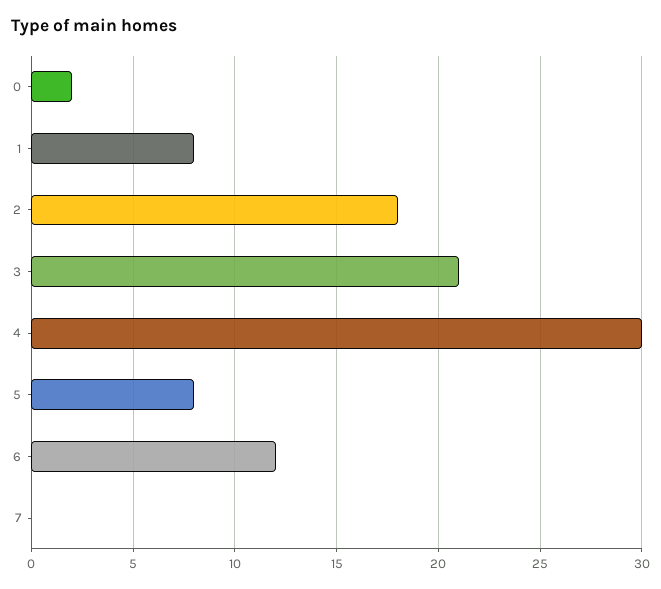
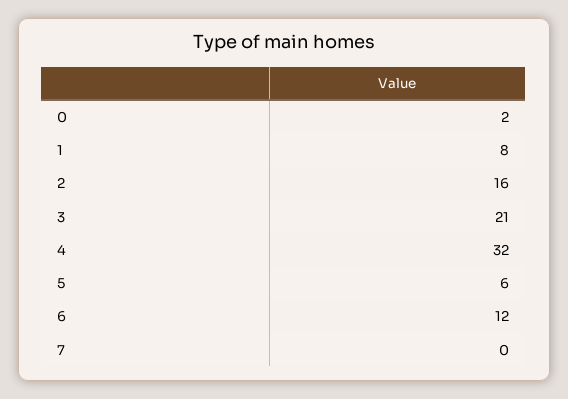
  {
    "0": 2,
    "1": 8,
-   "2": 18,
+   "2": 16,
    "3": 21,
-   "4": 30,
+   "4": 32,
-   "5": 8,
+   "5": 6,
    "6": 12,
    "7": 0
  }

